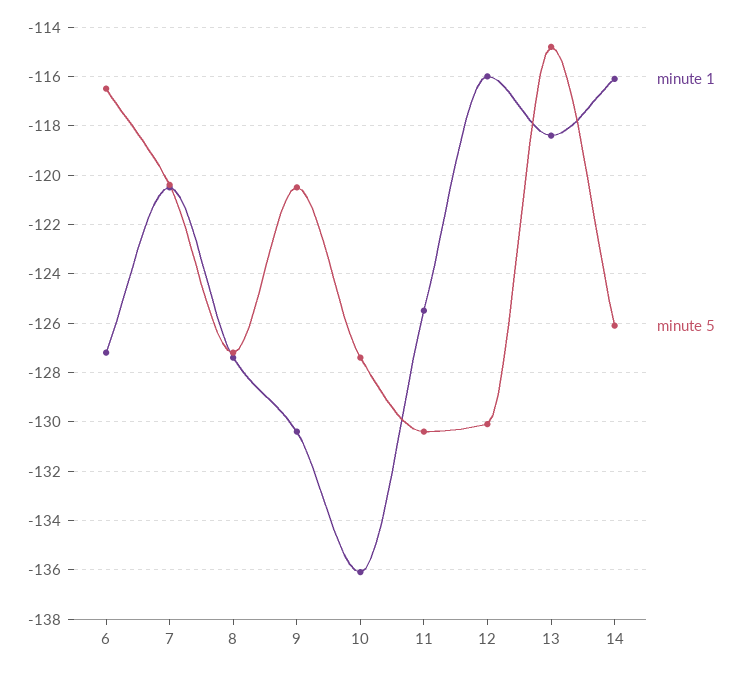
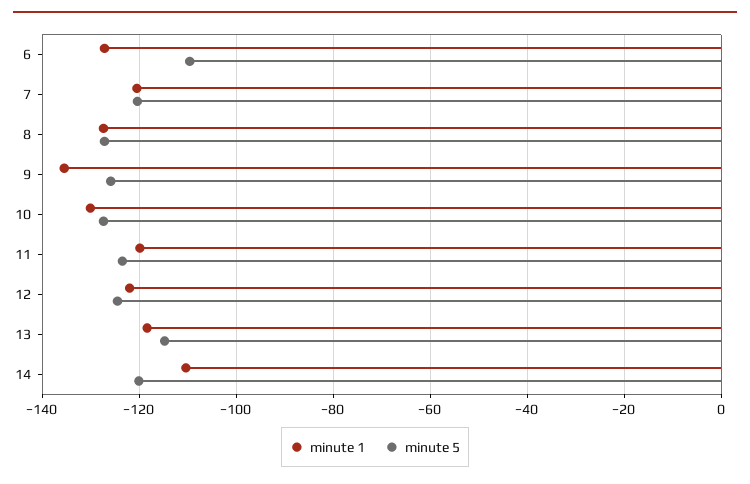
  {
    "minute 1": {
      "6": -127,
      "7": -120.5,
      "8": -127.5,
-     "9": -130.5,
+     "9": -136,
-     "10": -136,
+     "10": -130,
-     "11": -125.5,
+     "11": -120,
-     "12": -116,
+     "12": -122,
      "13": -118.5,
-     "14": -116
+     "14": -110
    },
    "minute 5": {
-     "6": -116.5,
+     "6": -110,
      "7": -120.5,
      "8": -127,
-     "9": -120.5,
+     "9": -126,
      "10": -127.5,
-     "11": -130.5,
+     "11": -124,
-     "12": -130,
+     "12": -124,
      "13": -115,
-     "14": -126
+     "14": -120
    }
  }

